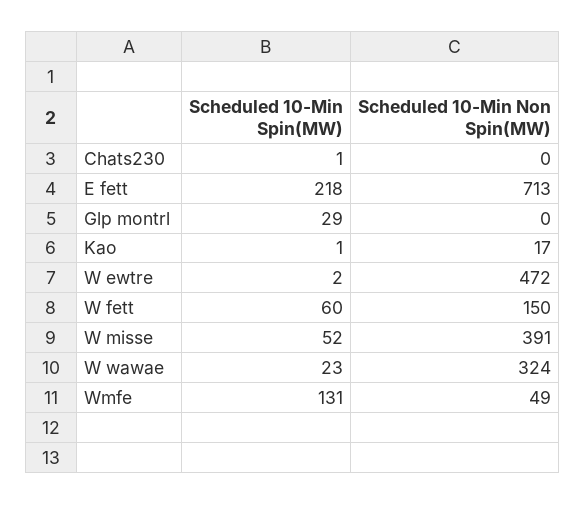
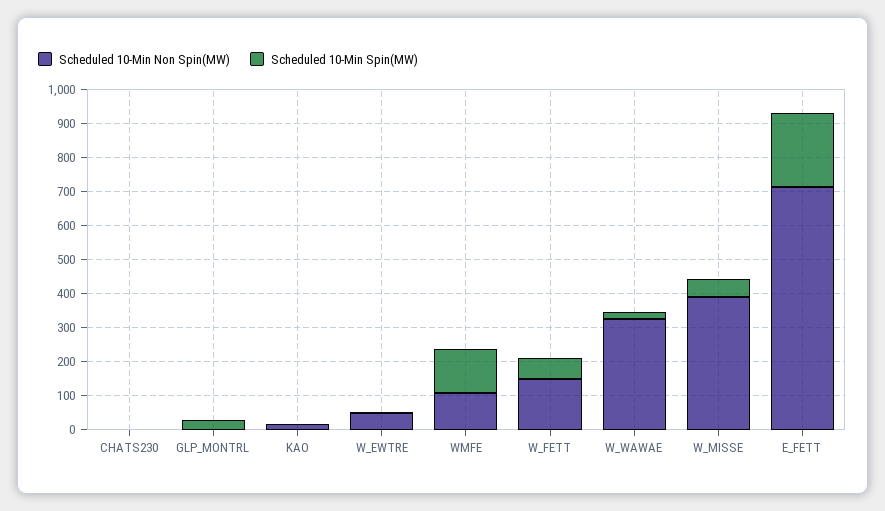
  {
    "Scheduled 10-Min Spin(MW)": {
      "Chats230": 1,
      "E fett": 218,
      "Glp montrl": 29,
      "Kao": 1,
      "W ewtre": 2,
      "W fett": 60,
      "W misse": 52,
      "W wawae": 23,
      "Wmfe": 131
    },
    "Scheduled 10-Min Non Spin(MW)": {
      "Chats230": 0,
      "E fett": 713,
      "Glp montrl": 0,
      "Kao": 17,
-     "W ewtre": 472,
+     "W ewtre": 50,
      "W fett": 150,
      "W misse": 391,
      "W wawae": 324,
-     "Wmfe": 49
+     "Wmfe": 100
    }
  }

